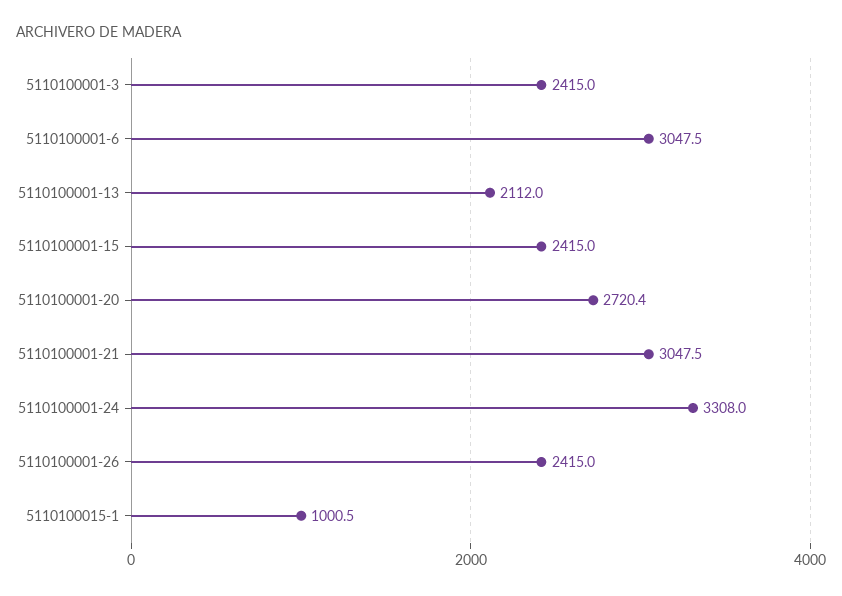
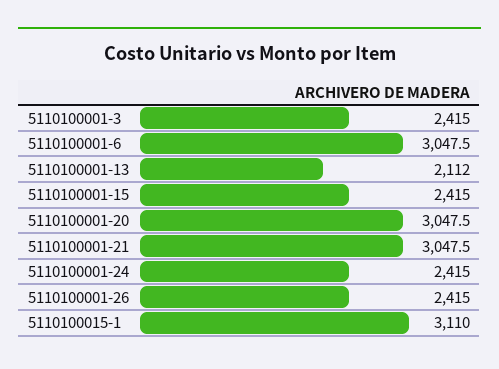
  {
    "5110100001-3": 2415,
    "5110100001-6": 3047.5,
    "5110100001-13": 2112,
    "5110100001-15": 2415,
-   "5110100001-20": 2720.4,
+   "5110100001-20": 3047.5,
    "5110100001-21": 3047.5,
-   "5110100001-24": 3308,
+   "5110100001-24": 2415,
    "5110100001-26": 2415,
-   "5110100015-1": 1000.5
+   "5110100015-1": 3110
  }

